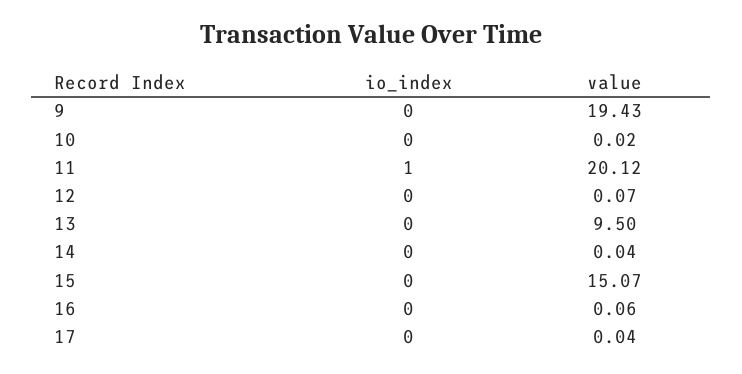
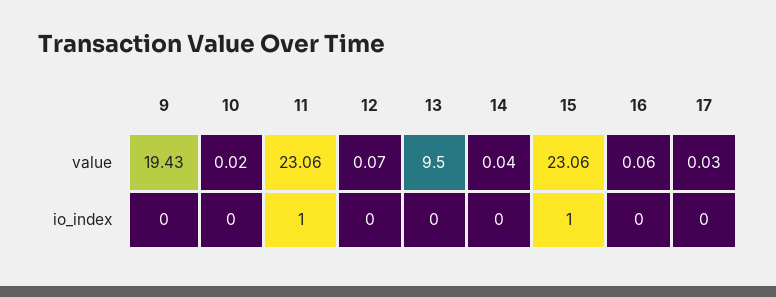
  {
    "io_index": {
      "9": 0,
      "10": 0,
      "11": 1,
      "12": 0,
      "13": 0,
      "14": 0,
-     "15": 0,
+     "15": 1,
      "16": 0,
      "17": 0
    },
    "value": {
      "9": 19.43,
      "10": 0.02,
-     "11": 20.12,
+     "11": 23.06,
      "12": 0.07,
      "13": 9.5,
      "14": 0.04,
-     "15": 15.07,
+     "15": 23.06,
      "16": 0.06,
-     "17": 0.04
+     "17": 0.03
    }
  }

